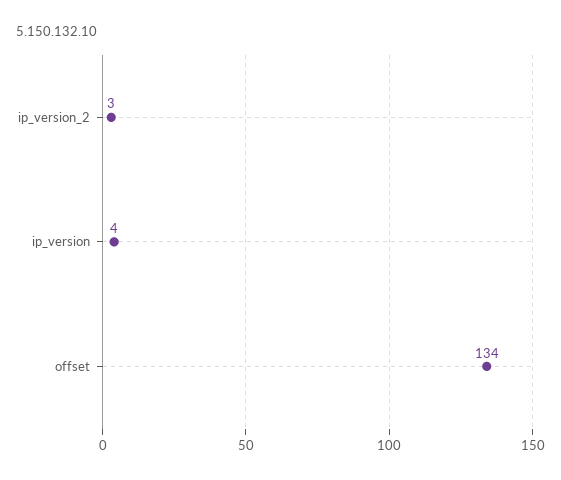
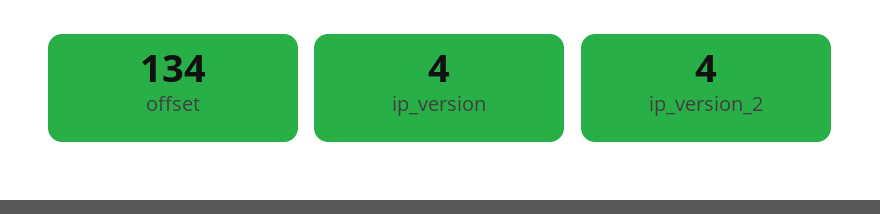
  {
-   "ip_version_2": 3,
+   "ip_version_2": 4,
    "ip_version": 4,
    "offset": 134
  }

